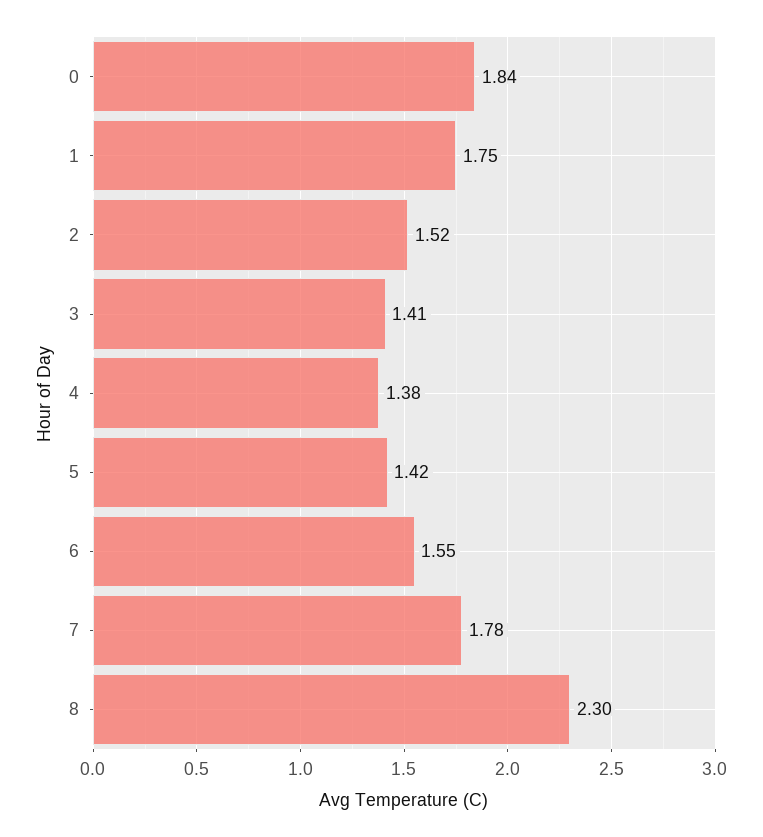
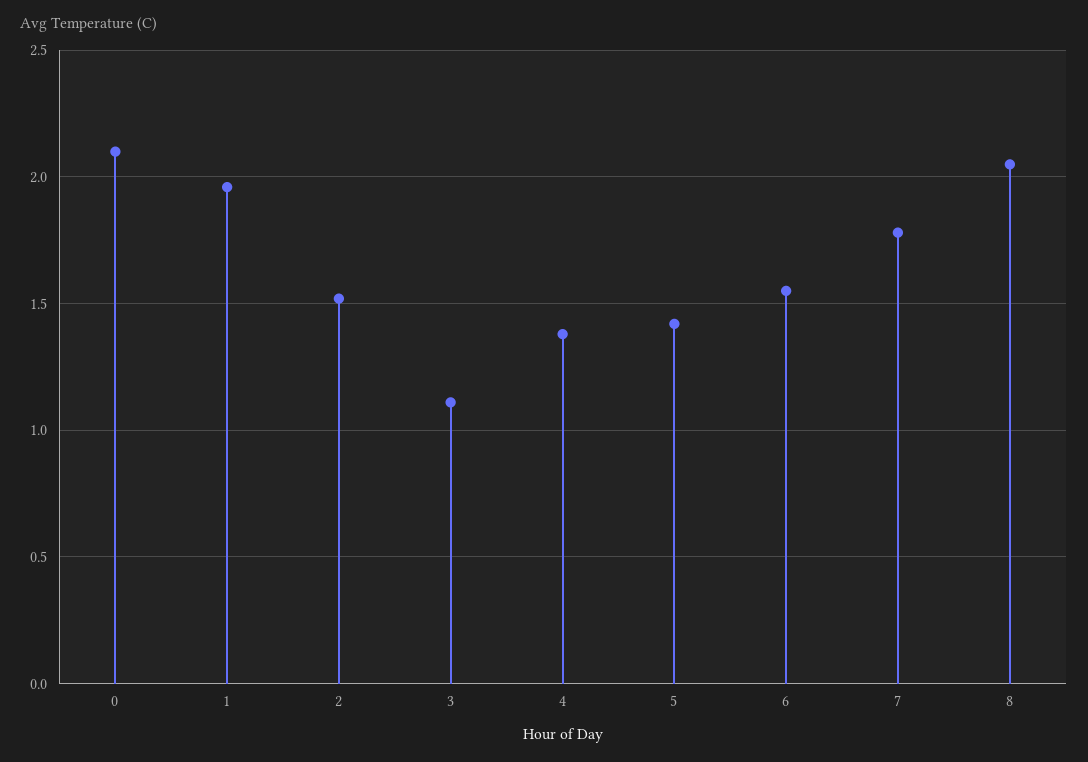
  {
-   "0": 1.84,
+   "0": 2.1,
-   "1": 1.75,
+   "1": 1.95,
    "2": 1.52,
-   "3": 1.41,
+   "3": 1.1,
    "4": 1.38,
    "5": 1.42,
    "6": 1.55,
    "7": 1.78,
-   "8": 2.3
+   "8": 2.05
  }

